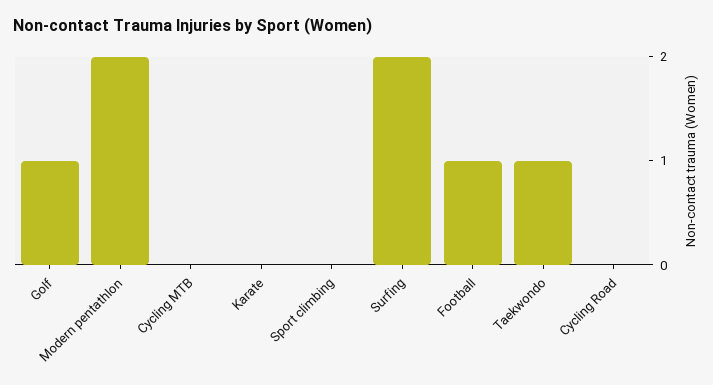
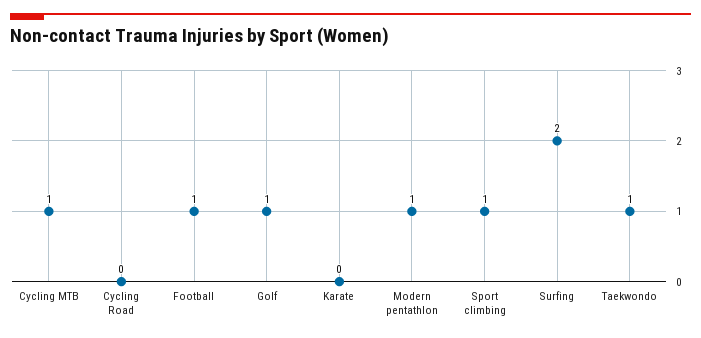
  {
    "Golf": 1,
-   "Modern pentathlon": 2,
+   "Modern pentathlon": 1,
-   "Cycling MTB": 0,
+   "Cycling MTB": 1,
    "Karate": 0,
-   "Sport climbing": 0,
+   "Sport climbing": 1,
    "Surfing": 2,
    "Football": 1,
    "Taekwondo": 1,
    "Cycling Road": 0
  }

